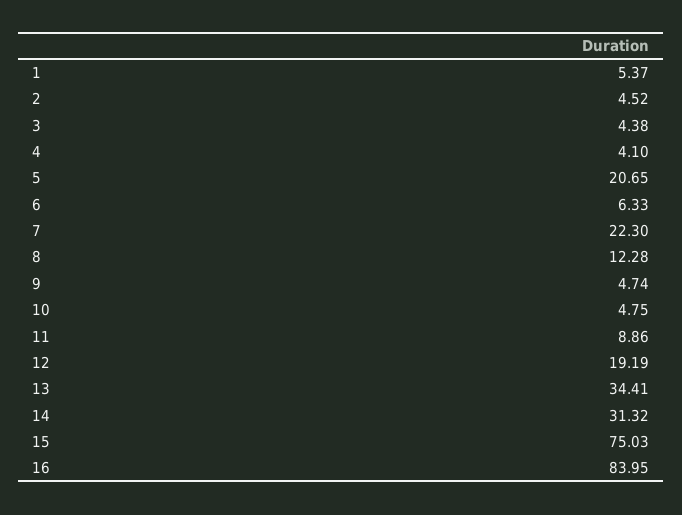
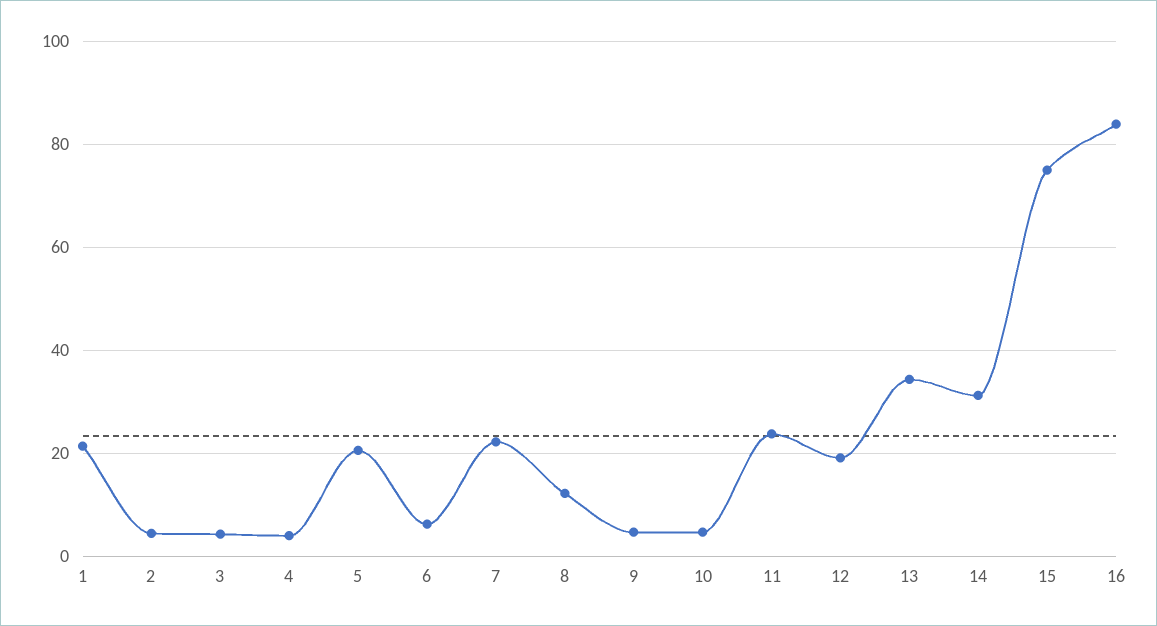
  {
-   "1": 5.37,
+   "1": 22,
    "2": 4.52,
    "3": 4.38,
    "4": 4.1,
    "5": 20.65,
    "6": 6.33,
    "7": 22.3,
    "8": 12.28,
    "9": 4.74,
    "10": 4.75,
-   "11": 8.86,
+   "11": 24,
    "12": 19.19,
    "13": 34.41,
    "14": 31.32,
    "15": 75.03,
    "16": 83.95
  }

